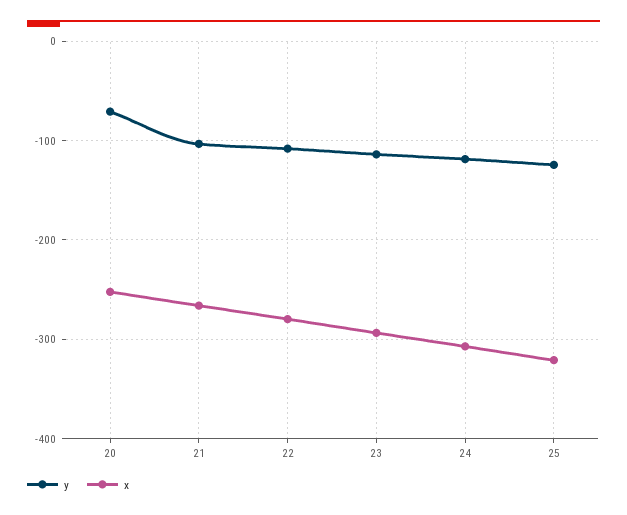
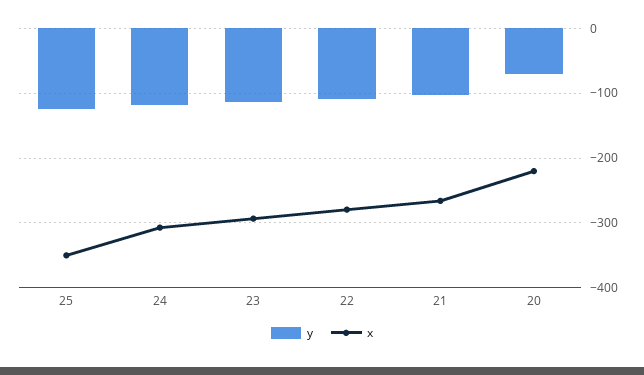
  {
    "y": {
      "20": -70,
      "21": -100,
      "22": -110,
      "23": -110,
      "24": -120,
      "25": -120
    },
    "x": {
-     "20": -250,
+     "20": -220,
      "21": -270,
      "22": -280,
      "23": -290,
      "24": -310,
-     "25": -320
+     "25": -350
    }
  }

